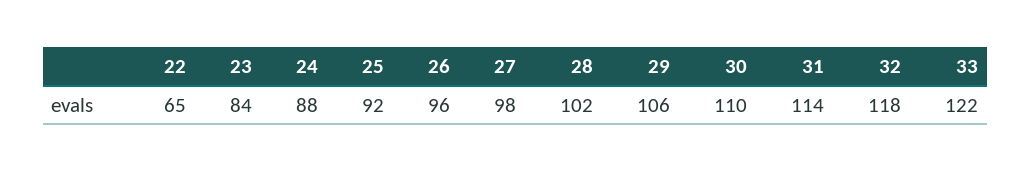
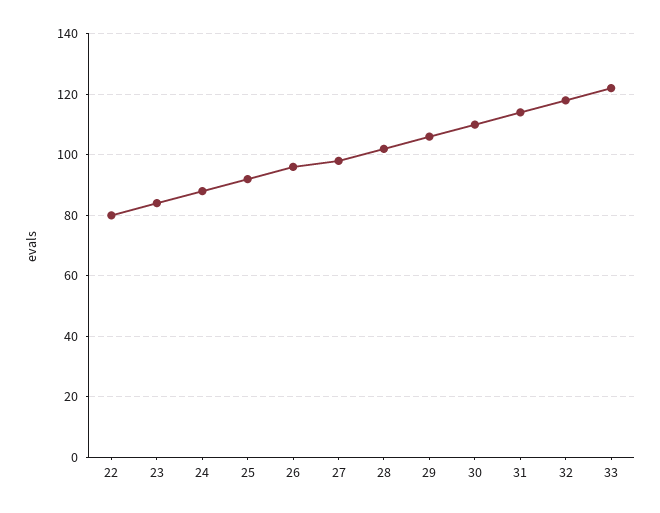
  {
-   "22": 65,
+   "22": 80,
    "23": 84,
    "24": 88,
    "25": 92,
    "26": 96,
    "27": 98,
    "28": 102,
    "29": 106,
    "30": 110,
    "31": 114,
    "32": 118,
    "33": 122
  }

